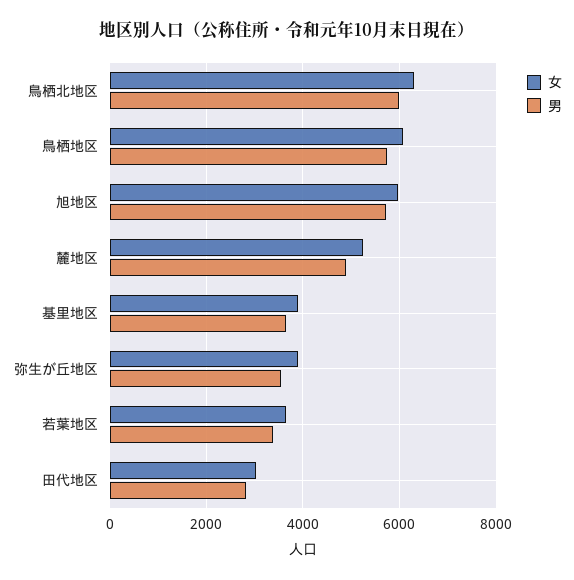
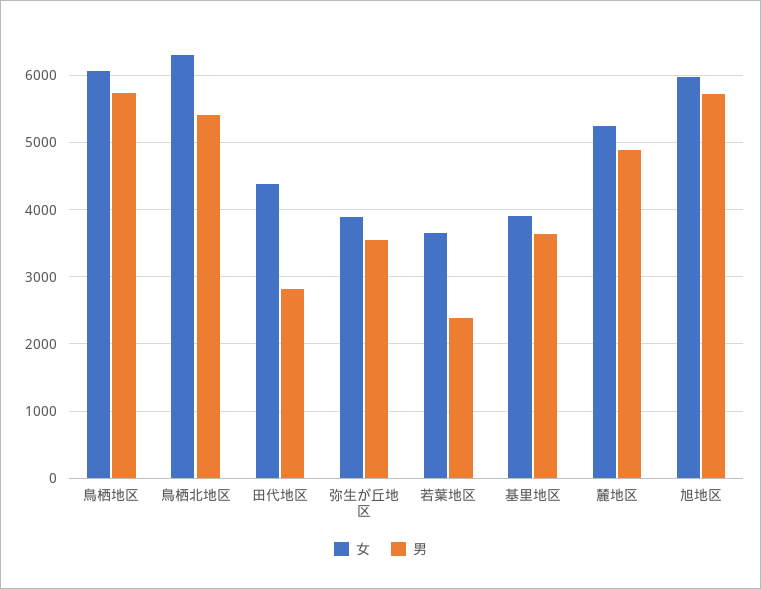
  {
    "女": {
      "鳥栖北地区": 6300,
      "鳥栖地区": 6100,
      "旭地区": 6000,
      "麓地区": 5200,
      "基里地区": 3900,
      "弥生が丘地区": 3900,
      "若葉地区": 3600,
-     "田代地区": 3000
+     "田代地区": 4400
    },
    "男": {
-     "鳥栖北地区": 6000,
+     "鳥栖北地区": 5400,
      "鳥栖地区": 5700,
      "旭地区": 5700,
      "麓地区": 4900,
      "基里地区": 3600,
      "弥生が丘地区": 3500,
-     "若葉地区": 3400,
+     "若葉地区": 2400,
      "田代地区": 2800
    }
  }

